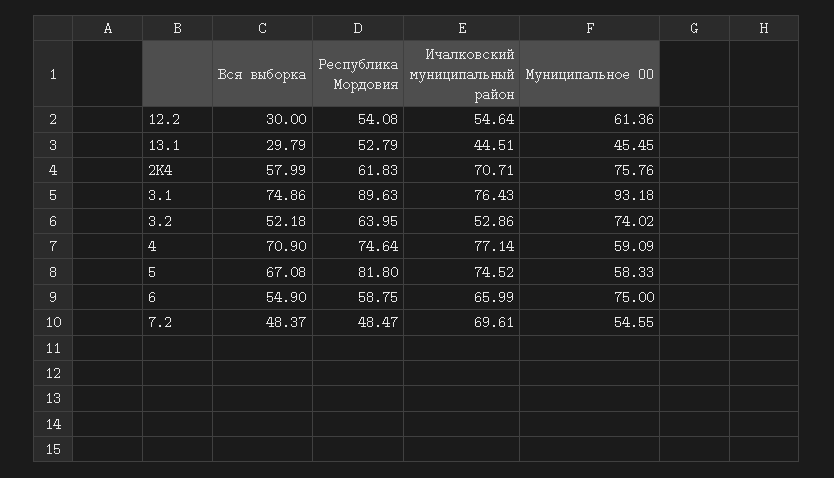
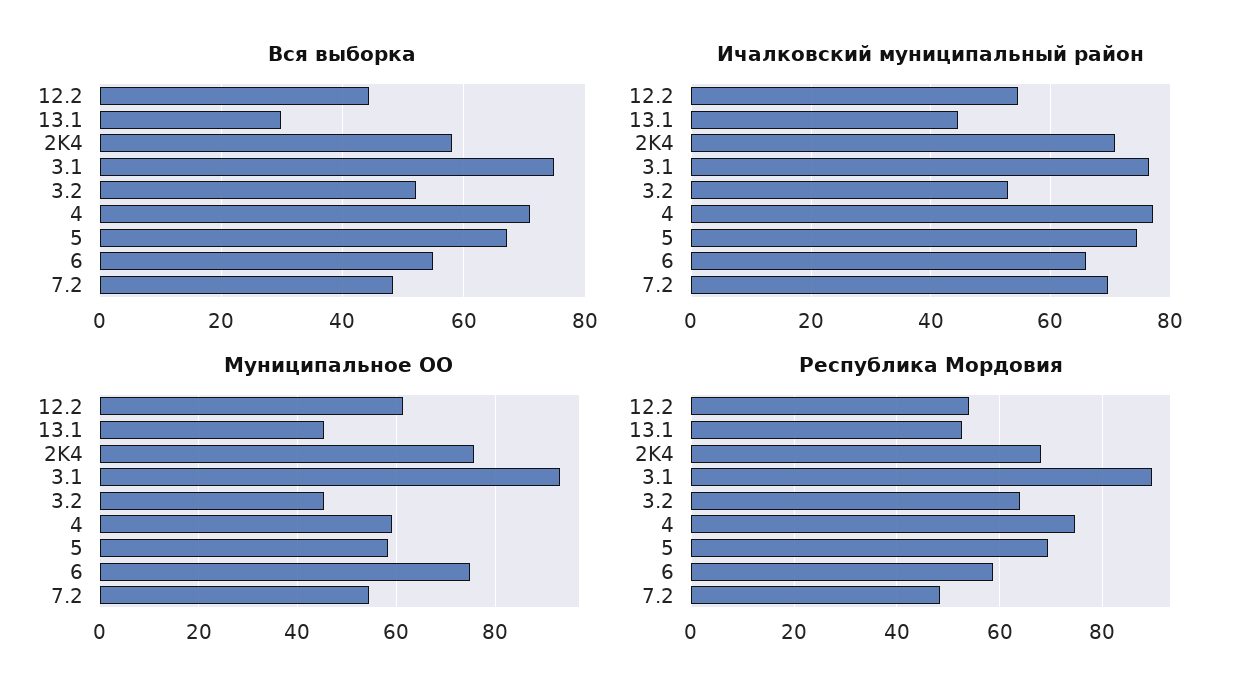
  {
    "Вся выборка": {
-     "12.2": 30,
+     "12.2": 44,
      "13.1": 29.79,
      "2K4": 57.99,
      "3.1": 74.86,
      "3.2": 52.18,
      "4": 70.9,
      "5": 67.08,
      "6": 54.9,
      "7.2": 48.37
    },
    "Республика Мордовия": {
      "12.2": 54.08,
      "13.1": 52.79,
-     "2K4": 61.83,
+     "2K4": 68,
      "3.1": 89.63,
      "3.2": 63.95,
      "4": 74.64,
-     "5": 81.8,
+     "5": 70,
      "6": 58.75,
      "7.2": 48.47
    },
    "Ичалковский муниципальный район": {
      "12.2": 54.64,
      "13.1": 44.51,
      "2K4": 70.71,
      "3.1": 76.43,
      "3.2": 52.86,
      "4": 77.14,
      "5": 74.52,
      "6": 65.99,
      "7.2": 69.61
    },
    "Муниципальное ОО": {
      "12.2": 61.36,
      "13.1": 45.45,
      "2K4": 75.76,
      "3.1": 93.18,
-     "3.2": 74.02,
+     "3.2": 46,
      "4": 59.09,
      "5": 58.33,
      "6": 75,
      "7.2": 54.55
    }
  }

